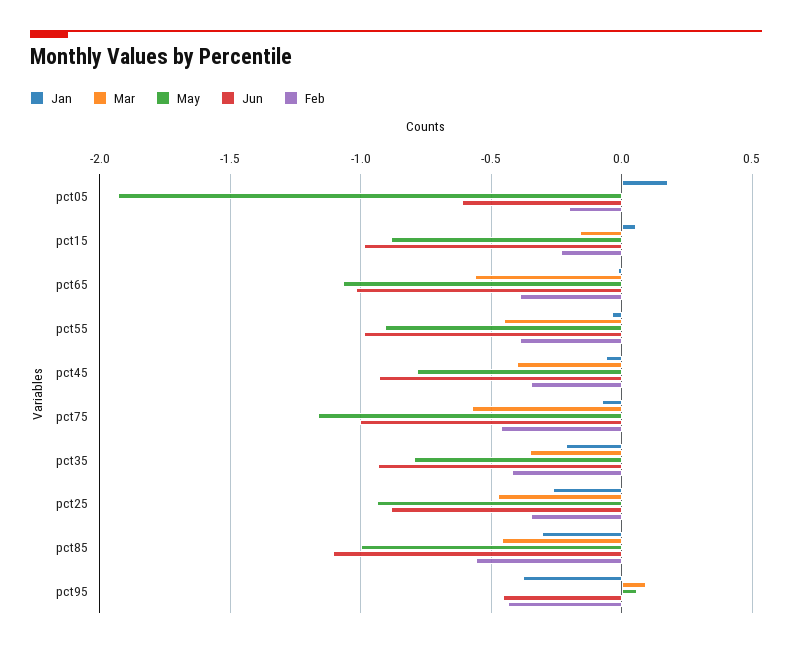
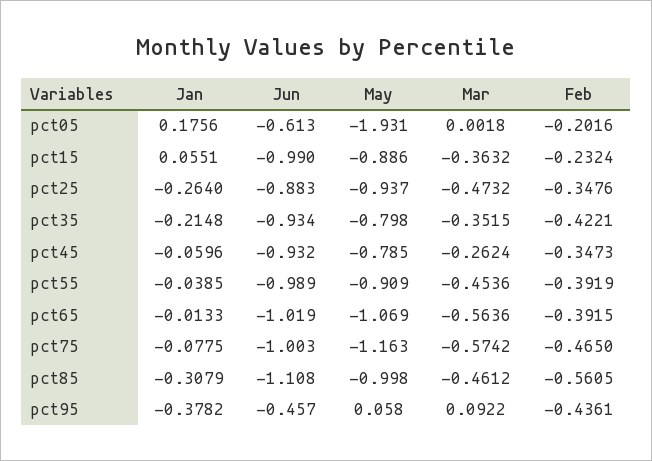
  {
    "Jan": {
      "pct05": 0.1756,
      "pct15": 0.0551,
      "pct65": -0.0133,
      "pct55": -0.0385,
      "pct45": -0.0596,
      "pct75": -0.0775,
      "pct35": -0.2148,
      "pct25": -0.264,
      "pct85": -0.3079,
      "pct95": -0.3782
    },
    "Mar": {
      "pct05": 0.0018,
-     "pct15": -0.15,
+     "pct15": -0.3632,
      "pct65": -0.5636,
      "pct55": -0.4536,
-     "pct45": -0.4,
+     "pct45": -0.2624,
      "pct75": -0.5742,
      "pct35": -0.3515,
      "pct25": -0.4732,
      "pct85": -0.4612,
      "pct95": 0.0922
    },
    "May": {
      "pct05": -1.931,
      "pct15": -0.886,
      "pct65": -1.069,
      "pct55": -0.909,
      "pct45": -0.785,
      "pct75": -1.163,
      "pct35": -0.798,
      "pct25": -0.937,
      "pct85": -0.998,
      "pct95": 0.058
    },
    "Jun": {
      "pct05": -0.613,
      "pct15": -0.99,
      "pct65": -1.019,
      "pct55": -0.989,
      "pct45": -0.932,
      "pct75": -1.003,
      "pct35": -0.934,
      "pct25": -0.883,
      "pct85": -1.108,
      "pct95": -0.457
    },
    "Feb": {
      "pct05": -0.2016,
      "pct15": -0.2324,
      "pct65": -0.3915,
      "pct55": -0.3919,
      "pct45": -0.3473,
      "pct75": -0.465,
      "pct35": -0.4221,
      "pct25": -0.3476,
      "pct85": -0.5605,
      "pct95": -0.4361
    }
  }

